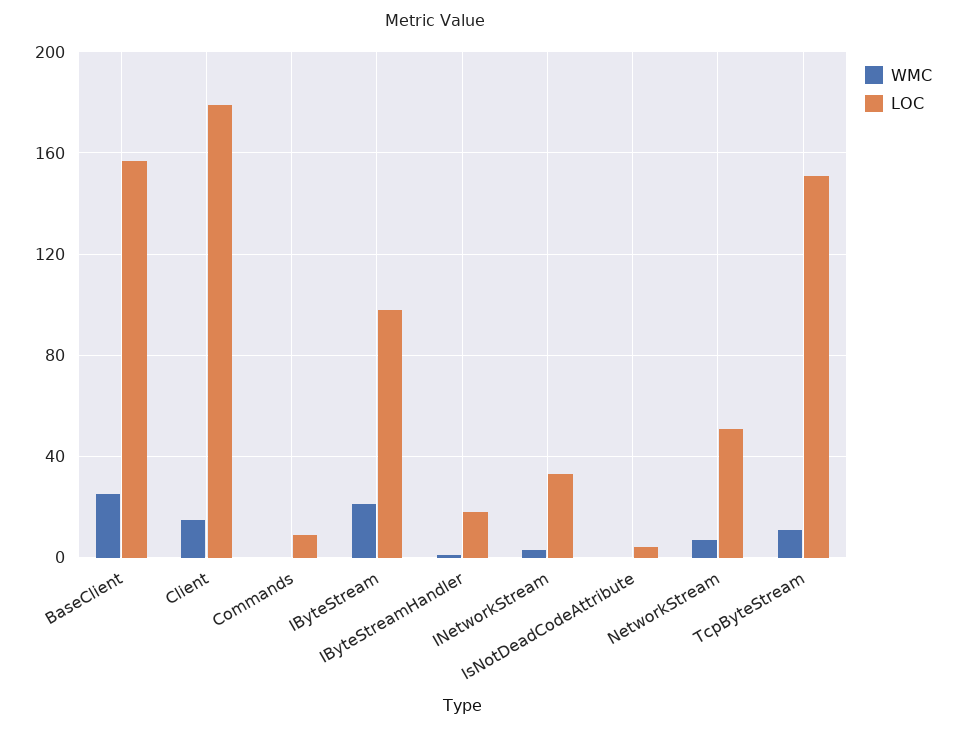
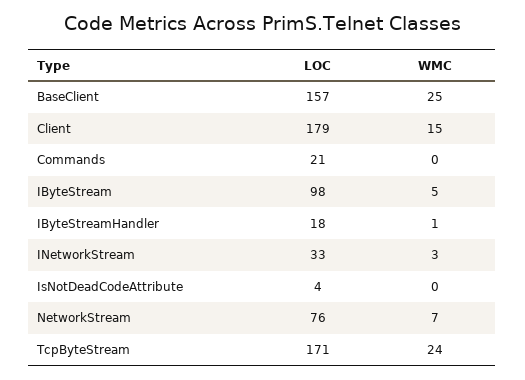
  {
    "WMC": {
      "BaseClient": 25,
      "Client": 15,
      "Commands": 0,
-     "IByteStream": 20,
+     "IByteStream": 5,
      "IByteStreamHandler": 1,
      "INetworkStream": 3,
      "IsNotDeadCodeAttribute": 0,
      "NetworkStream": 7,
-     "TcpByteStream": 10
+     "TcpByteStream": 24
    },
    "LOC": {
      "BaseClient": 157,
      "Client": 179,
-     "Commands": 10,
+     "Commands": 21,
      "IByteStream": 98,
      "IByteStreamHandler": 18,
      "INetworkStream": 33,
      "IsNotDeadCodeAttribute": 4,
-     "NetworkStream": 50,
+     "NetworkStream": 76,
-     "TcpByteStream": 150
+     "TcpByteStream": 171
    }
  }

